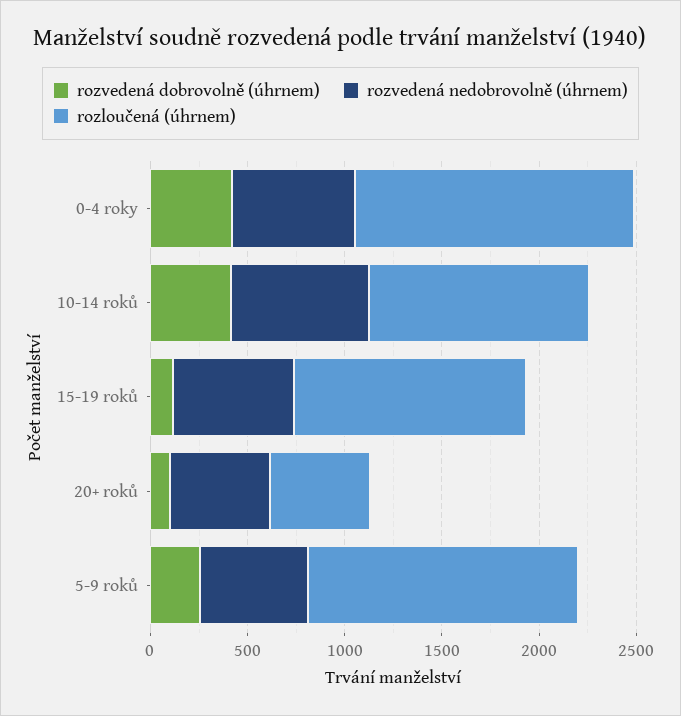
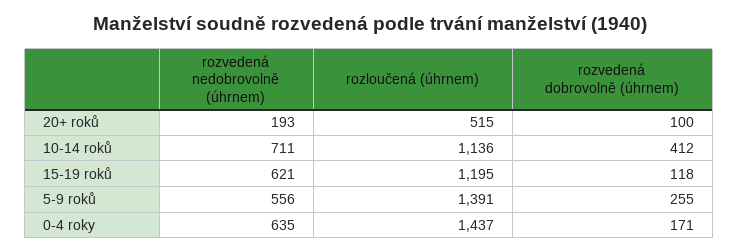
  {
    "rozvedená dobrovolně (úhrnem)": {
-     "0-4 roky": 400,
+     "0-4 roky": 171,
      "10-14 roků": 412,
      "15-19 roků": 118,
      "20+ roků": 100,
      "5-9 roků": 255
    },
    "rozvedená nedobrovolně (úhrnem)": {
      "0-4 roky": 635,
      "10-14 roků": 711,
      "15-19 roků": 621,
-     "20+ roků": 500,
+     "20+ roků": 193,
      "5-9 roků": 556
    },
    "rozloučená (úhrnem)": {
      "0-4 roky": 1437,
      "10-14 roků": 1136,
      "15-19 roků": 1195,
      "20+ roků": 515,
      "5-9 roků": 1391
    }
  }

